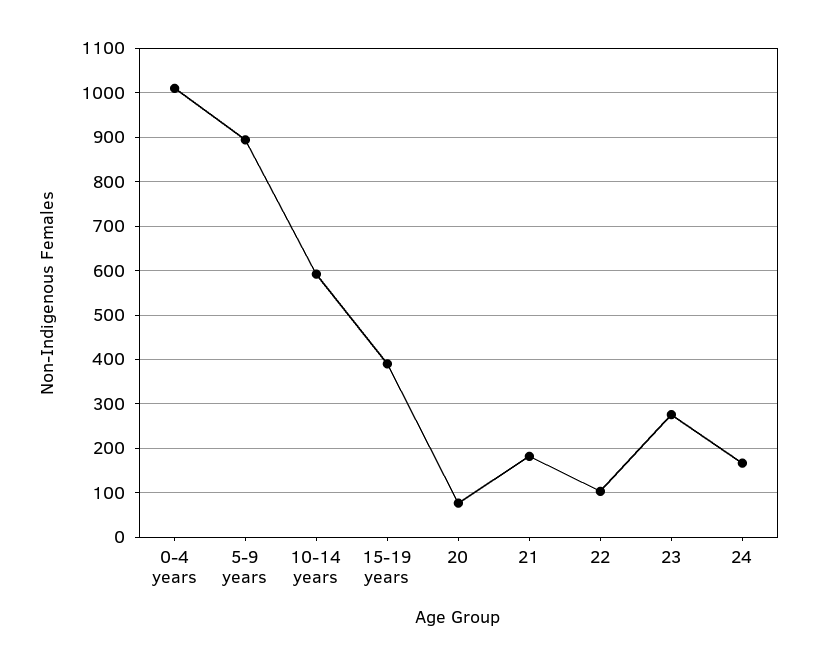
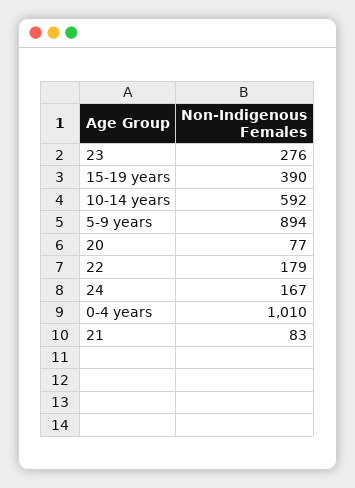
  {
    "0-4 years": 1010,
    "5-9 years": 894,
    "10-14 years": 592,
    "15-19 years": 390,
    "20": 77,
-   "21": 180,
+   "21": 83,
-   "22": 100,
+   "22": 179,
    "23": 276,
    "24": 167
  }

